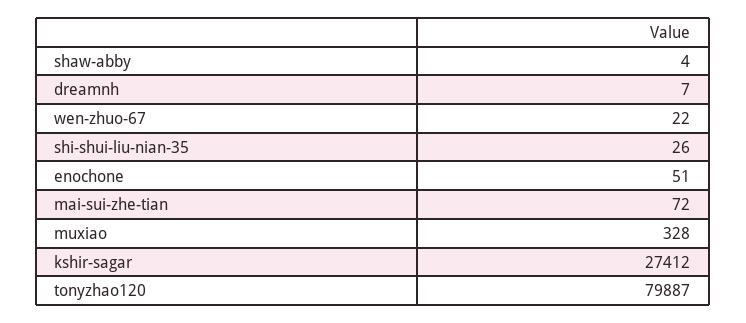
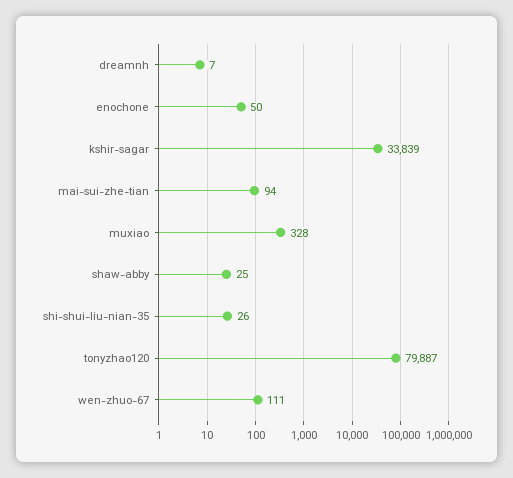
  {
-   "shaw-abby": 4,
+   "shaw-abby": 25,
    "dreamnh": 7,
-   "wen-zhuo-67": 22,
+   "wen-zhuo-67": 111,
    "shi-shui-liu-nian-35": 26,
-   "enochone": 51,
+   "enochone": 50,
-   "mai-sui-zhe-tian": 72,
+   "mai-sui-zhe-tian": 94,
    "muxiao": 328,
-   "kshir-sagar": 27412,
+   "kshir-sagar": 33839,
    "tonyzhao120": 79887
  }

